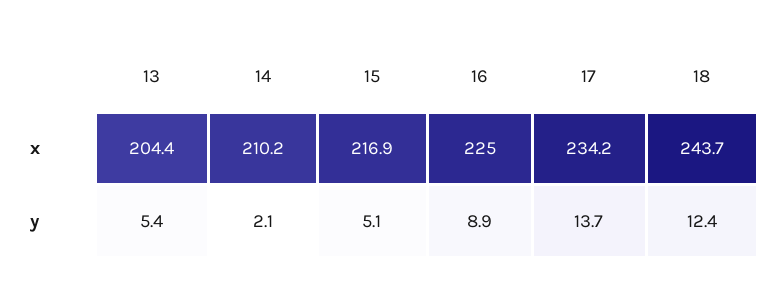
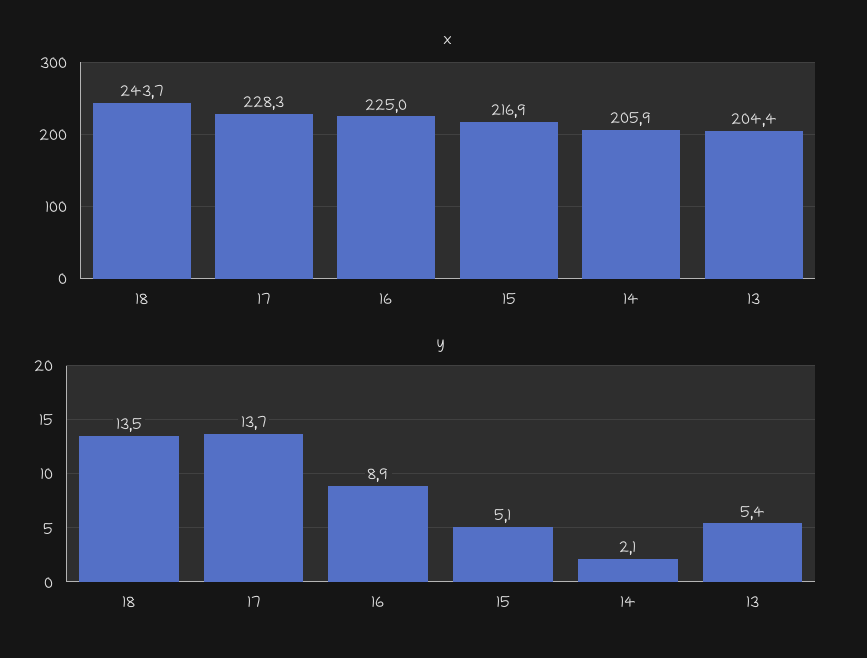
  {
    "x": {
      "13": 204.4,
-     "14": 210.2,
+     "14": 205.9,
      "15": 216.9,
      "16": 225,
-     "17": 234.2,
+     "17": 228.3,
      "18": 243.7
    },
    "y": {
      "13": 5.4,
      "14": 2.1,
      "15": 5.1,
      "16": 8.9,
      "17": 13.7,
-     "18": 12.4
+     "18": 13.5
    }
  }

